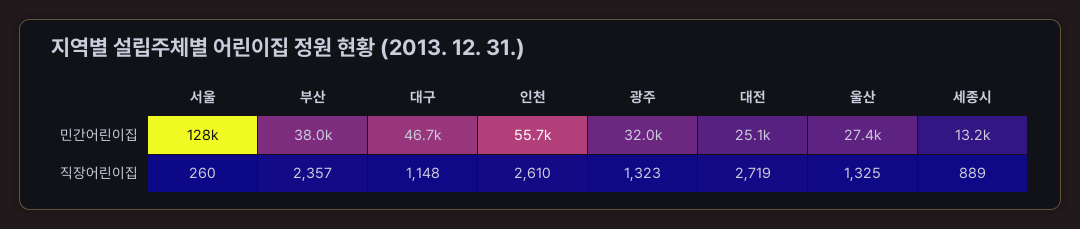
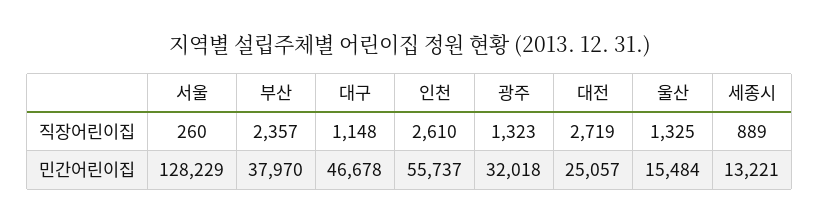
  {
    "서울": {
      "민간어린이집": 128229,
      "직장어린이집": 260
    },
    "부산": {
      "민간어린이집": 37970,
      "직장어린이집": 2357
    },
    "대구": {
      "민간어린이집": 46678,
      "직장어린이집": 1148
    },
    "인천": {
      "민간어린이집": 55737,
      "직장어린이집": 2610
    },
    "광주": {
      "민간어린이집": 32018,
      "직장어린이집": 1323
    },
    "대전": {
      "민간어린이집": 25057,
      "직장어린이집": 2719
    },
    "울산": {
-     "민간어린이집": 27400,
+     "민간어린이집": 15484,
      "직장어린이집": 1325
    },
    "세종시": {
      "민간어린이집": 13221,
      "직장어린이집": 889
    }
  }

